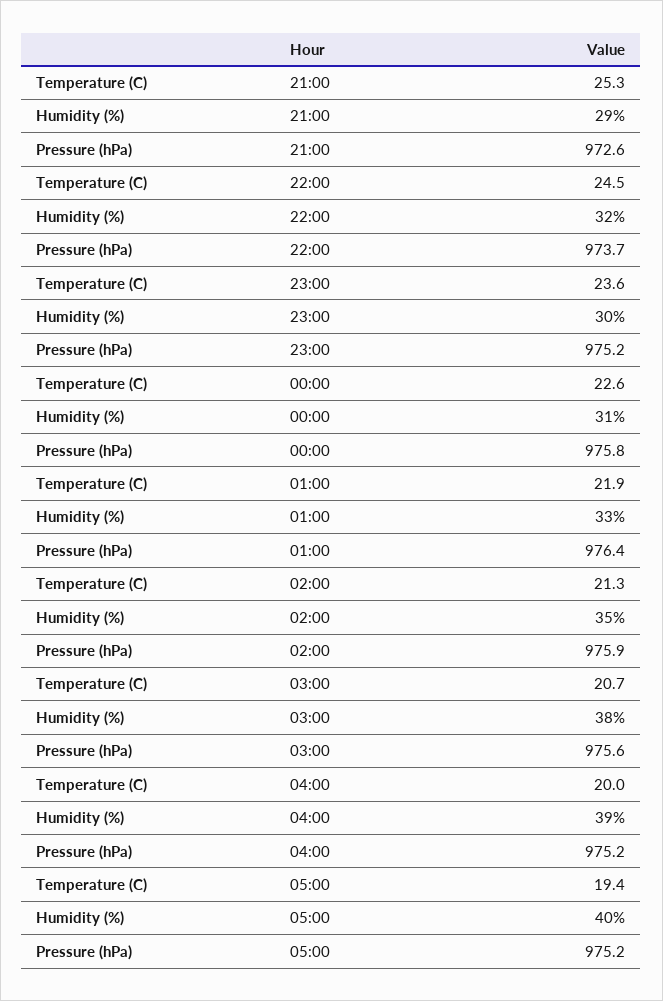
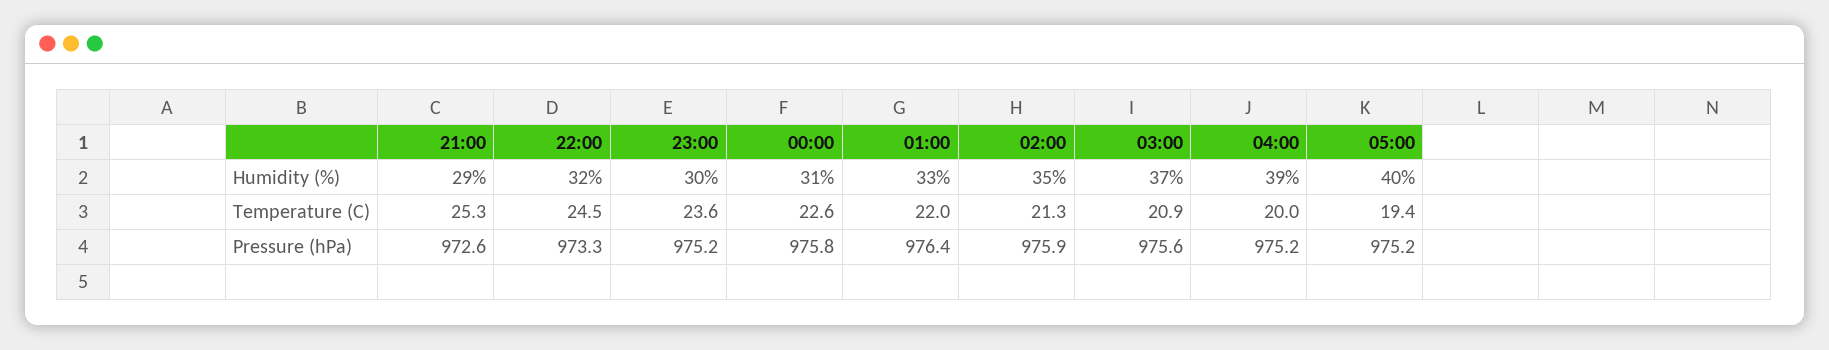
  {
    "Temperature (C)": {
      "21:00": 25.3,
      "22:00": 24.5,
      "23:00": 23.6,
      "00:00": 22.6,
-     "01:00": 21.9,
+     "01:00": 22,
      "02:00": 21.3,
-     "03:00": 20.7,
+     "03:00": 20.9,
      "04:00": 20,
      "05:00": 19.4
    },
    "Humidity (%)": {
      "21:00": 29,
      "22:00": 32,
      "23:00": 30,
      "00:00": 31,
      "01:00": 33,
      "02:00": 35,
-     "03:00": 38,
+     "03:00": 37,
      "04:00": 39,
      "05:00": 40
    },
    "Pressure (hPa)": {
      "21:00": 972.6,
-     "22:00": 973.7,
+     "22:00": 973.3,
      "23:00": 975.2,
      "00:00": 975.8,
      "01:00": 976.4,
      "02:00": 975.9,
      "03:00": 975.6,
      "04:00": 975.2,
      "05:00": 975.2
    }
  }

